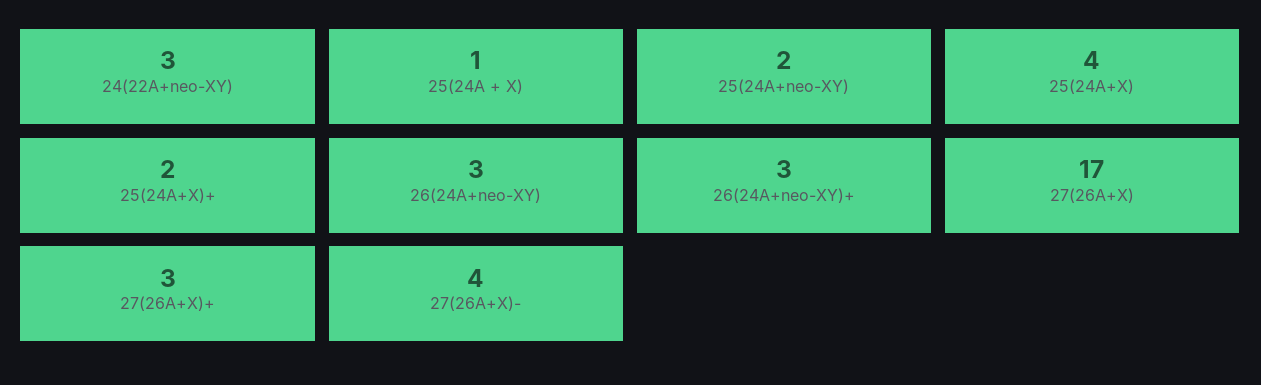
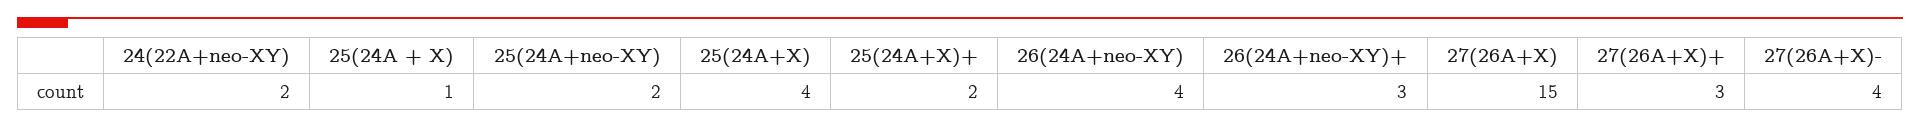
  {
-   "24(22A+neo-XY)": 3,
+   "24(22A+neo-XY)": 2,
    "25(24A + X)": 1,
    "25(24A+neo-XY)": 2,
    "25(24A+X)": 4,
    "25(24A+X)+": 2,
-   "26(24A+neo-XY)": 3,
+   "26(24A+neo-XY)": 4,
    "26(24A+neo-XY)+": 3,
-   "27(26A+X)": 17,
+   "27(26A+X)": 15,
    "27(26A+X)+": 3,
    "27(26A+X)-": 4
  }

